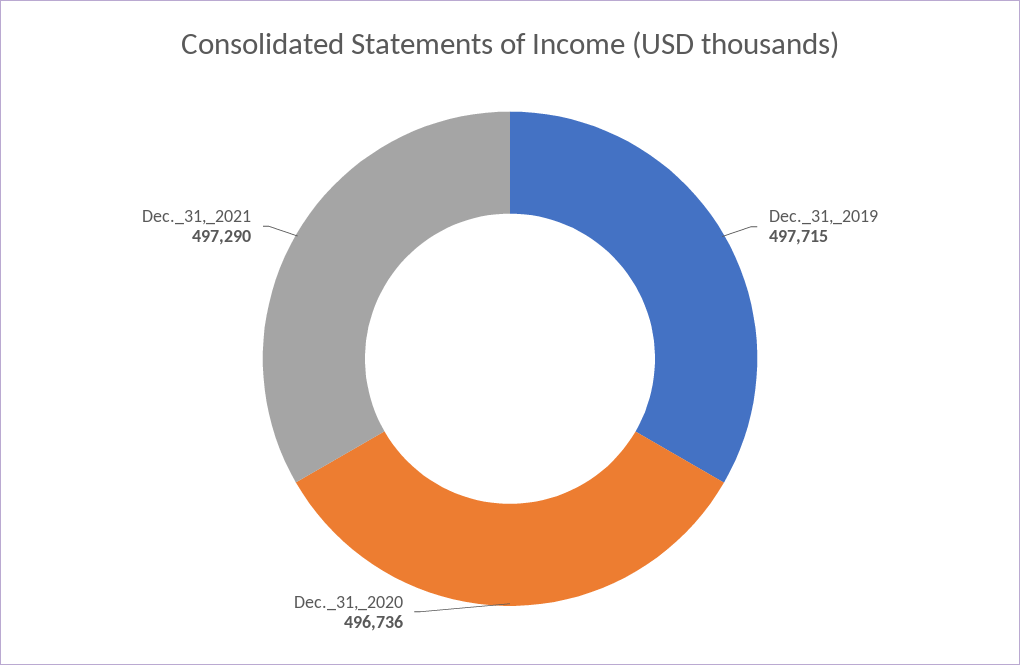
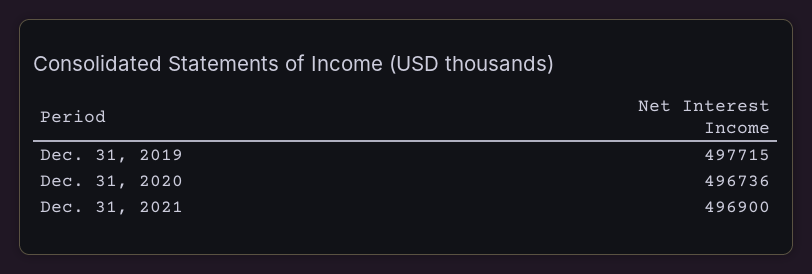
  {
    "Dec._31,_2019": 497715,
    "Dec._31,_2020": 496736,
-   "Dec._31,_2021": 497290
+   "Dec._31,_2021": 496900
  }

